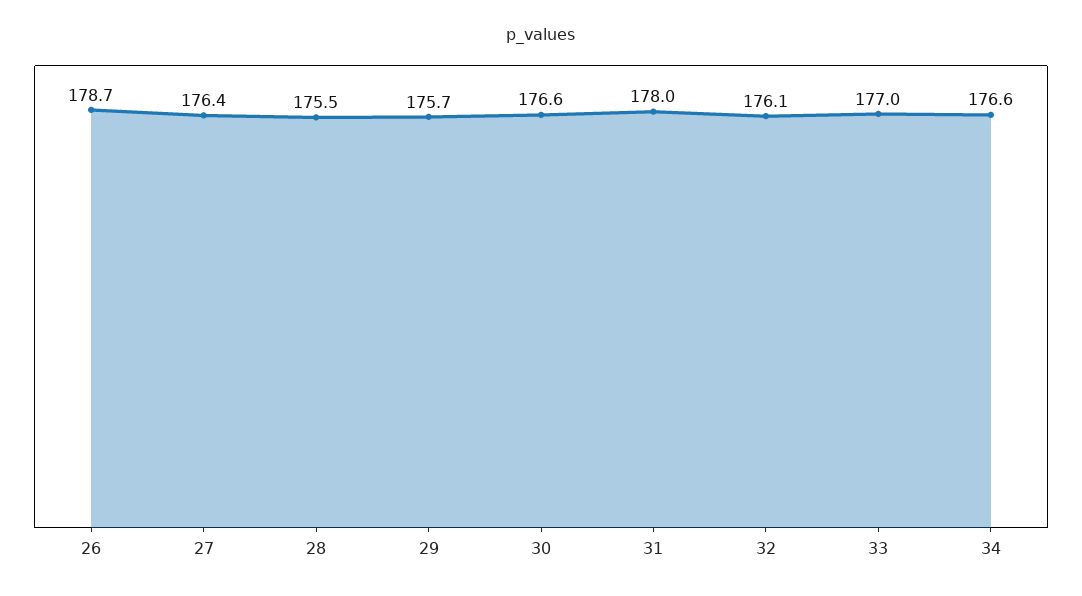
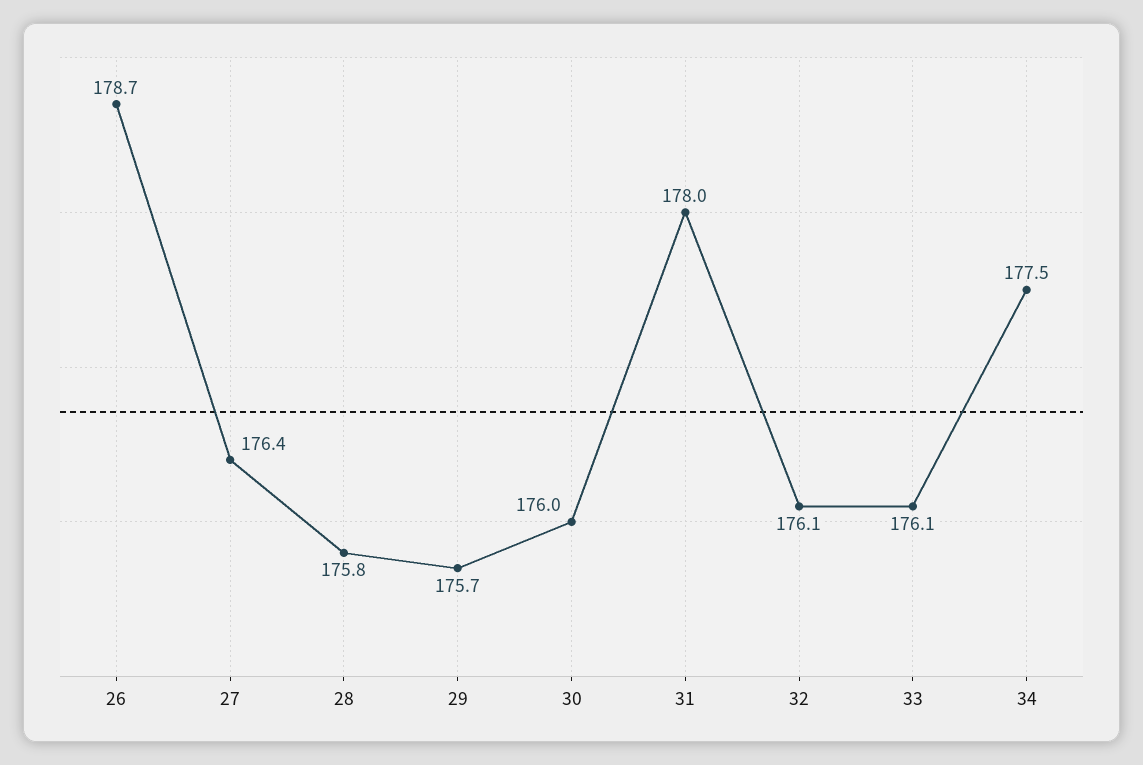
  {
    "26": 178.7,
    "27": 176.4,
-   "28": 175.5,
+   "28": 175.8,
    "29": 175.7,
-   "30": 176.6,
+   "30": 176,
    "31": 178,
    "32": 176.1,
-   "33": 177,
+   "33": 176.1,
-   "34": 176.6
+   "34": 177.5
  }

